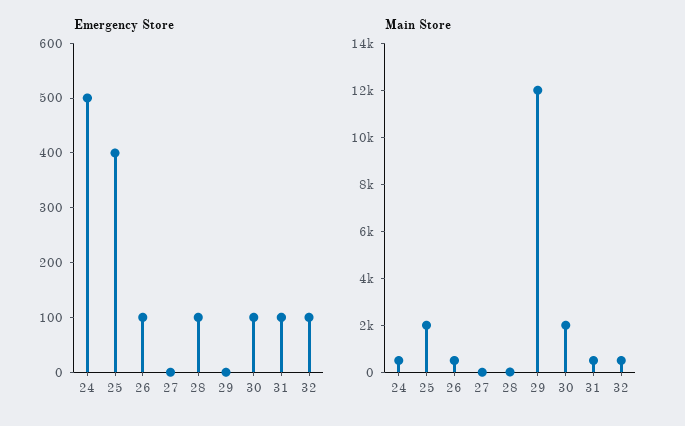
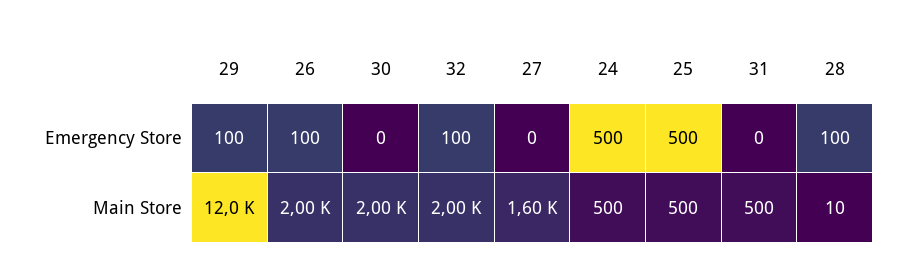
  {
    "Emergency Store": {
      "24": 500,
-     "25": 400,
+     "25": 500,
      "26": 100,
      "27": 0,
      "28": 100,
-     "29": 0,
+     "29": 100,
-     "30": 100,
+     "30": 0,
-     "31": 100,
+     "31": 0,
      "32": 100
    },
    "Main Store": {
      "24": 500,
-     "25": 2000,
+     "25": 500,
-     "26": 500,
+     "26": 2000,
-     "27": 0,
+     "27": 1600,
      "28": 10,
      "29": 12000,
      "30": 2000,
      "31": 500,
-     "32": 500
+     "32": 2000
    }
  }

